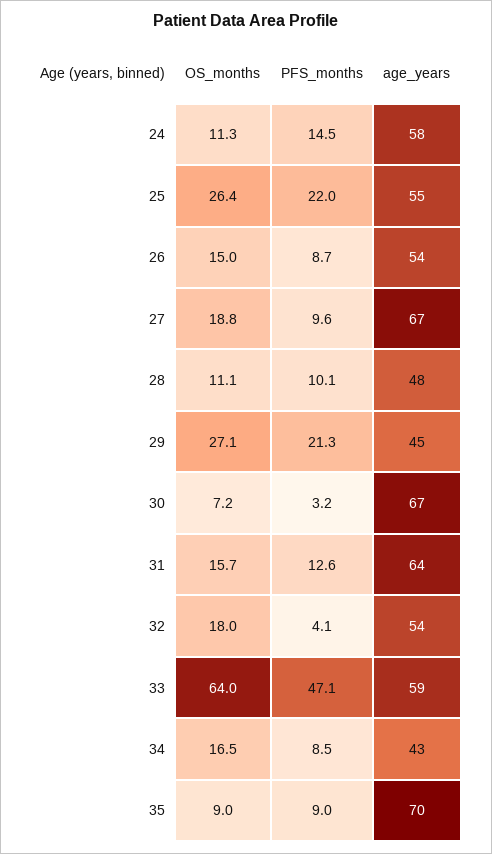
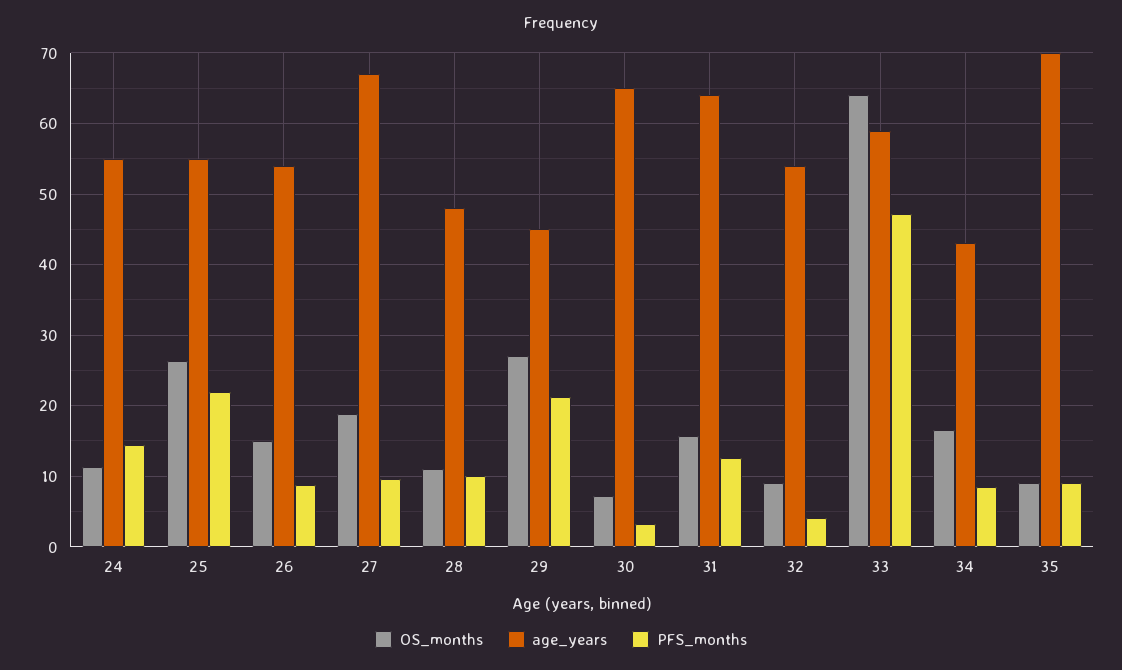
  {
    "OS_months": {
      "24": 11.3,
      "25": 26.4,
      "26": 15,
      "27": 18.8,
      "28": 11.1,
      "29": 27.1,
      "30": 7.2,
      "31": 15.7,
-     "32": 18,
+     "32": 9,
      "33": 64,
      "34": 16.5,
      "35": 9
    },
    "PFS_months": {
      "24": 14.5,
      "25": 22,
      "26": 8.7,
      "27": 9.6,
      "28": 10.1,
      "29": 21.3,
      "30": 3.2,
      "31": 12.6,
      "32": 4.1,
      "33": 47.1,
      "34": 8.5,
      "35": 9
    },
    "age_years": {
-     "24": 58,
+     "24": 55,
      "25": 55,
      "26": 54,
      "27": 67,
      "28": 48,
      "29": 45,
-     "30": 67,
+     "30": 65,
      "31": 64,
      "32": 54,
      "33": 59,
      "34": 43,
      "35": 70
    }
  }

